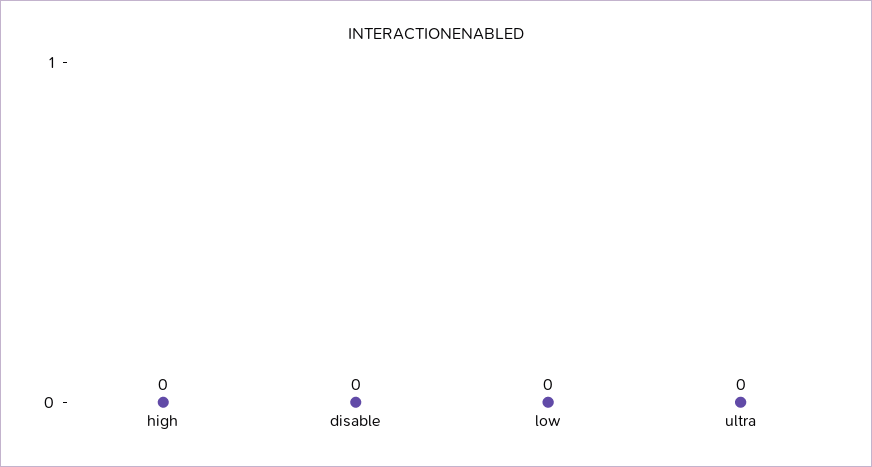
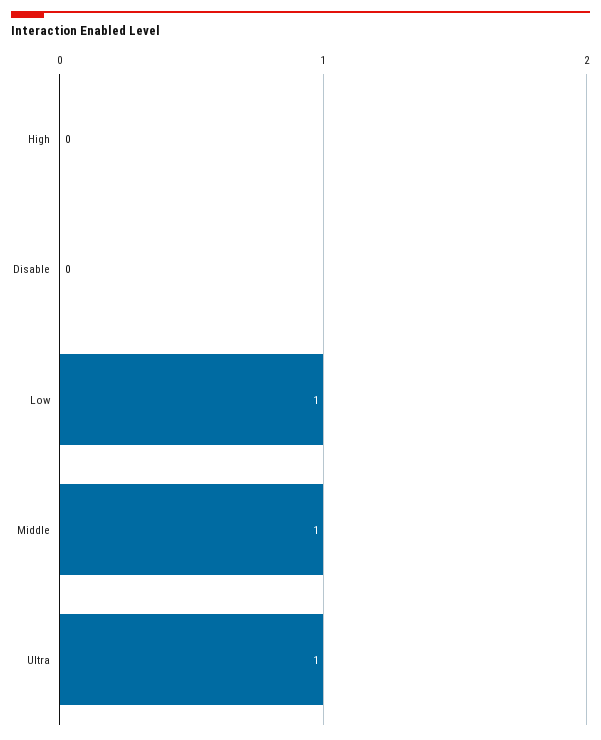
  {
    "high": 0,
    "disable": 0,
-   "low": 0,
+   "low": 1,
-   "ultra": 0
+   "ultra": 1,
+   "Middle": 1
  }

